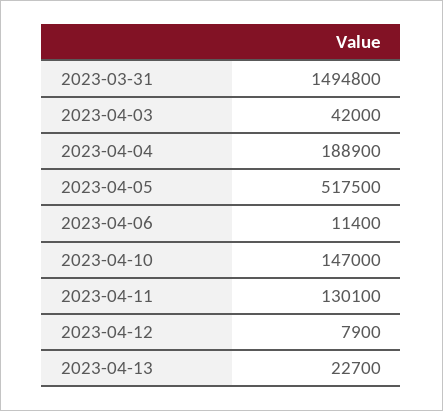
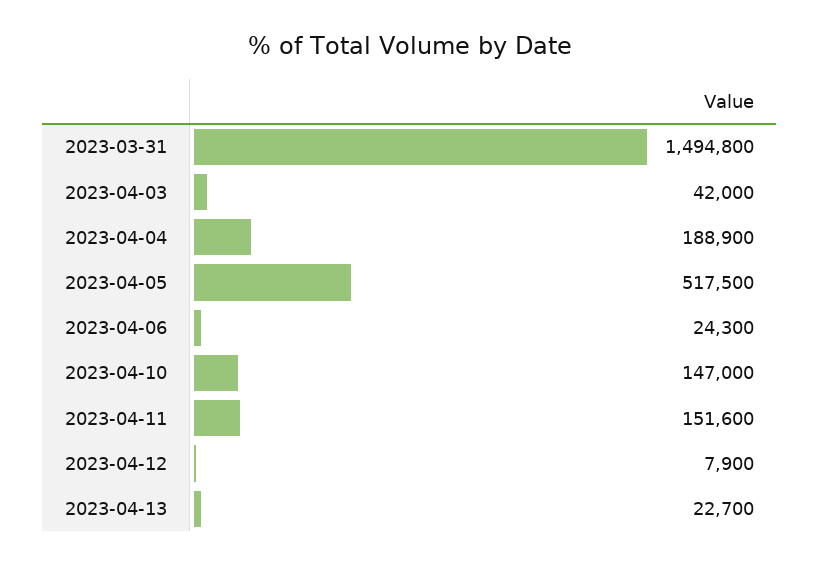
  {
    "2023-03-31": 1494800,
    "2023-04-03": 42000,
    "2023-04-04": 188900,
    "2023-04-05": 517500,
-   "2023-04-06": 11400,
+   "2023-04-06": 24300,
    "2023-04-10": 147000,
-   "2023-04-11": 130100,
+   "2023-04-11": 151600,
    "2023-04-12": 7900,
    "2023-04-13": 22700
  }

